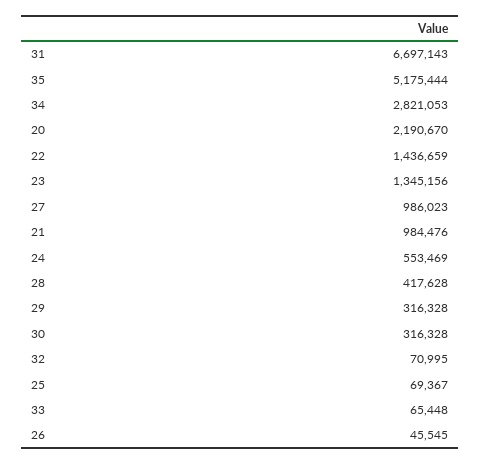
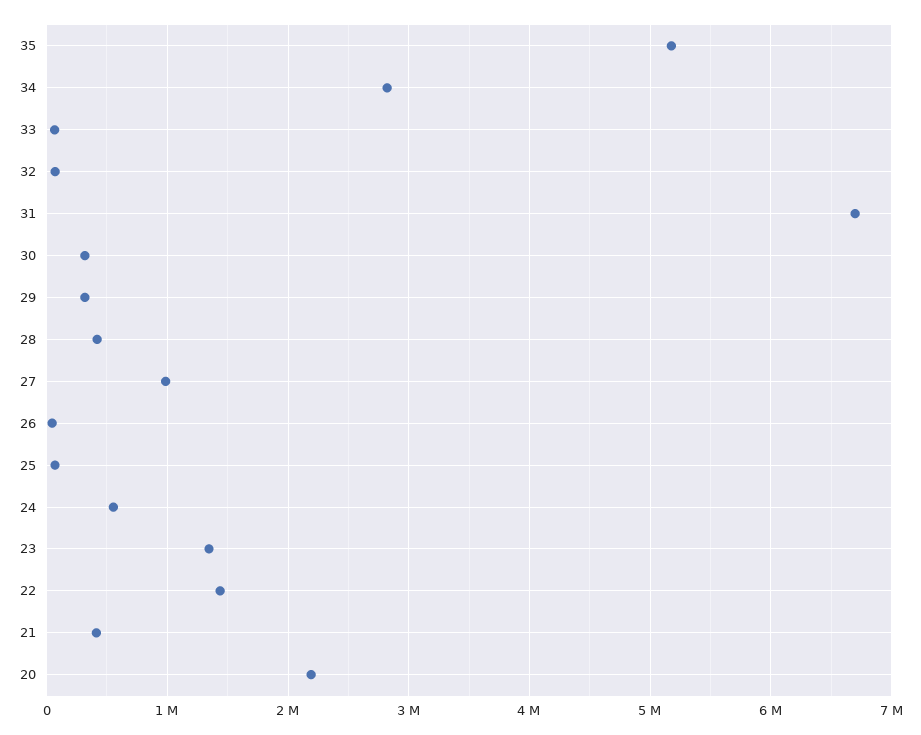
  {
    "31": 6697143,
    "35": 5175444,
    "34": 2821053,
    "20": 2190670,
    "22": 1436659,
    "23": 1345156,
    "27": 986023,
-   "21": 984476,
+   "21": 400000,
    "24": 553469,
    "28": 417628,
    "29": 316328,
    "30": 316328,
    "32": 70995,
    "25": 69367,
    "33": 65448,
    "26": 45545
  }

